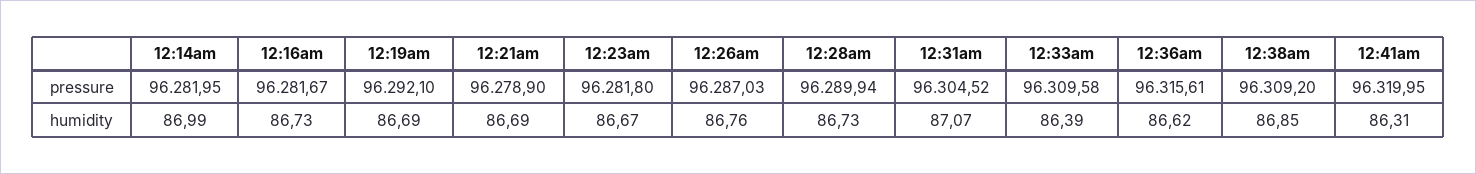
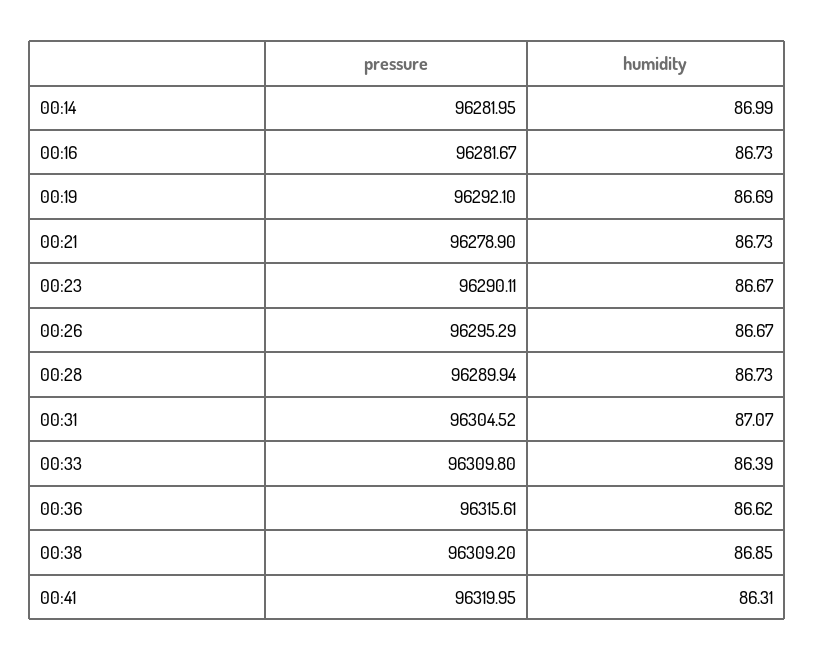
  {
    "12:14am": {
      "pressure": 96281.95,
      "humidity": 86.99
    },
    "12:16am": {
      "pressure": 96281.67,
      "humidity": 86.73
    },
    "12:19am": {
      "pressure": 96292.1,
      "humidity": 86.69
    },
    "12:21am": {
      "pressure": 96278.9,
-     "humidity": 86.69
+     "humidity": 86.73
    },
    "12:23am": {
-     "pressure": 96281.8,
+     "pressure": 96290.11,
      "humidity": 86.67
    },
    "12:26am": {
-     "pressure": 96287.03,
+     "pressure": 96295.29,
-     "humidity": 86.76
+     "humidity": 86.67
    },
    "12:28am": {
      "pressure": 96289.94,
      "humidity": 86.73
    },
    "12:31am": {
      "pressure": 96304.52,
      "humidity": 87.07
    },
    "12:33am": {
-     "pressure": 96309.58,
+     "pressure": 96309.8,
      "humidity": 86.39
    },
    "12:36am": {
      "pressure": 96315.61,
      "humidity": 86.62
    },
    "12:38am": {
      "pressure": 96309.2,
      "humidity": 86.85
    },
    "12:41am": {
      "pressure": 96319.95,
      "humidity": 86.31
    }
  }

